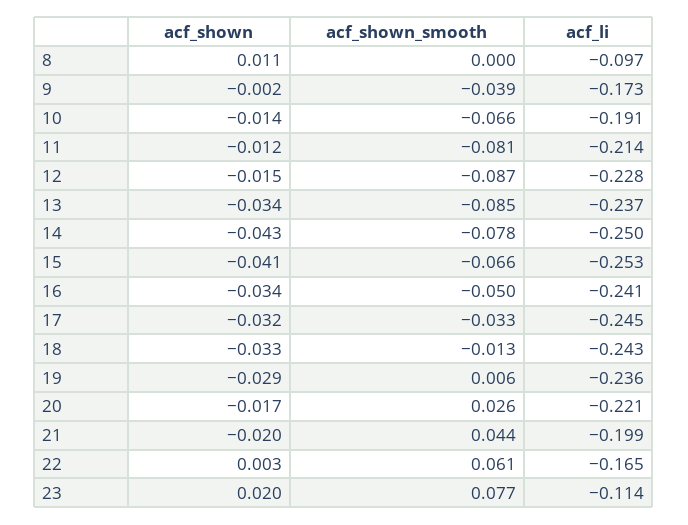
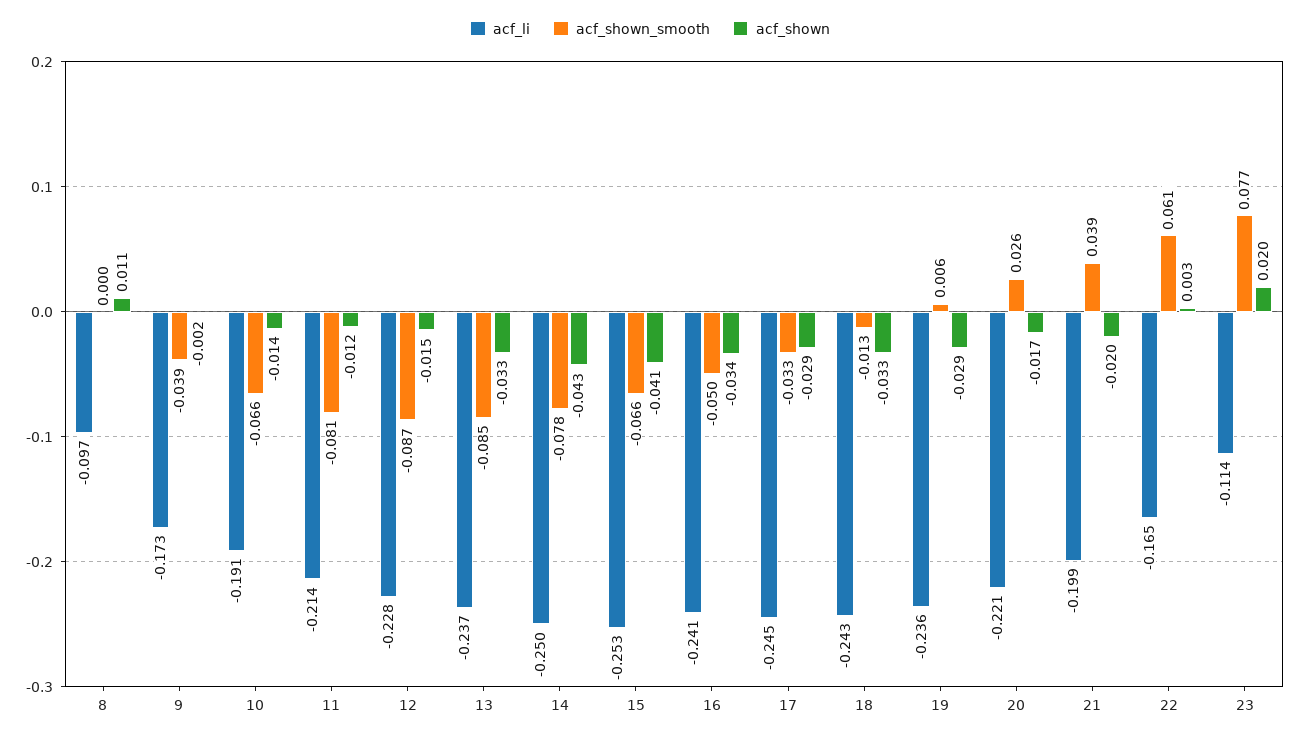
  {
    "acf_shown": {
      "8": 0.011,
      "9": -0.002,
      "10": -0.014,
      "11": -0.012,
      "12": -0.015,
-     "13": -0.034,
+     "13": -0.033,
      "14": -0.043,
      "15": -0.041,
      "16": -0.034,
-     "17": -0.032,
+     "17": -0.029,
      "18": -0.033,
      "19": -0.029,
      "20": -0.017,
      "21": -0.02,
      "22": 0.003,
      "23": 0.02
    },
    "acf_shown_smooth": {
      "8": 0,
      "9": -0.039,
      "10": -0.066,
      "11": -0.081,
      "12": -0.087,
      "13": -0.085,
      "14": -0.078,
      "15": -0.066,
      "16": -0.05,
      "17": -0.033,
      "18": -0.013,
      "19": 0.006,
      "20": 0.026,
-     "21": 0.044,
+     "21": 0.039,
      "22": 0.061,
      "23": 0.077
    },
    "acf_li": {
      "8": -0.097,
      "9": -0.173,
      "10": -0.191,
      "11": -0.214,
      "12": -0.228,
      "13": -0.237,
      "14": -0.25,
      "15": -0.253,
      "16": -0.241,
      "17": -0.245,
      "18": -0.243,
      "19": -0.236,
      "20": -0.221,
      "21": -0.199,
      "22": -0.165,
      "23": -0.114
    }
  }

